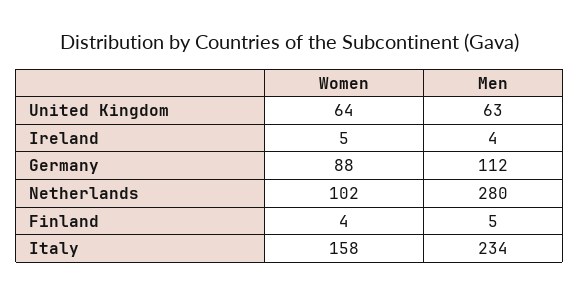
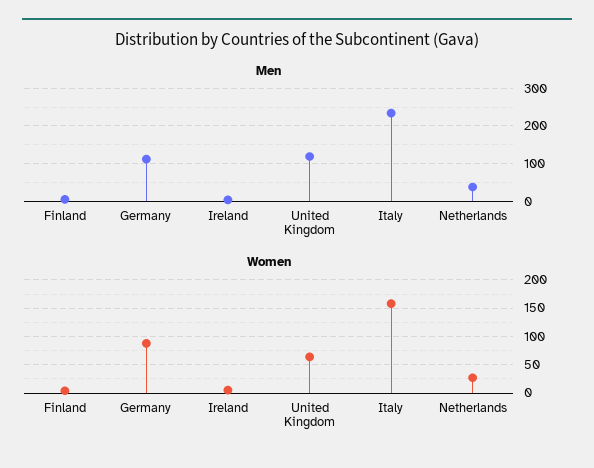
  {
    "Women": {
      "United Kingdom": 64,
      "Ireland": 5,
      "Germany": 88,
-     "Netherlands": 102,
+     "Netherlands": 25,
      "Finland": 4,
      "Italy": 158
    },
    "Men": {
-     "United Kingdom": 63,
+     "United Kingdom": 120,
      "Ireland": 4,
      "Germany": 112,
-     "Netherlands": 280,
+     "Netherlands": 40,
      "Finland": 5,
      "Italy": 234
    }
  }

